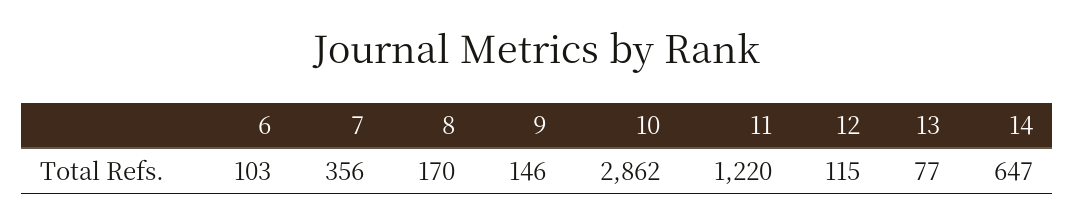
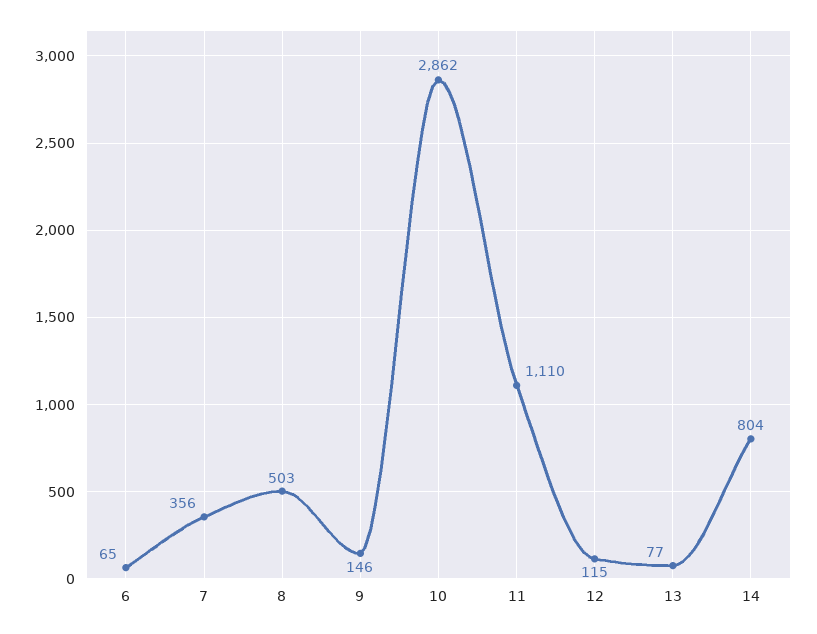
  {
-   "6": 103,
+   "6": 65,
    "7": 356,
-   "8": 170,
+   "8": 503,
    "9": 146,
    "10": 2862,
-   "11": 1220,
+   "11": 1110,
    "12": 115,
    "13": 77,
-   "14": 647
+   "14": 804
  }

